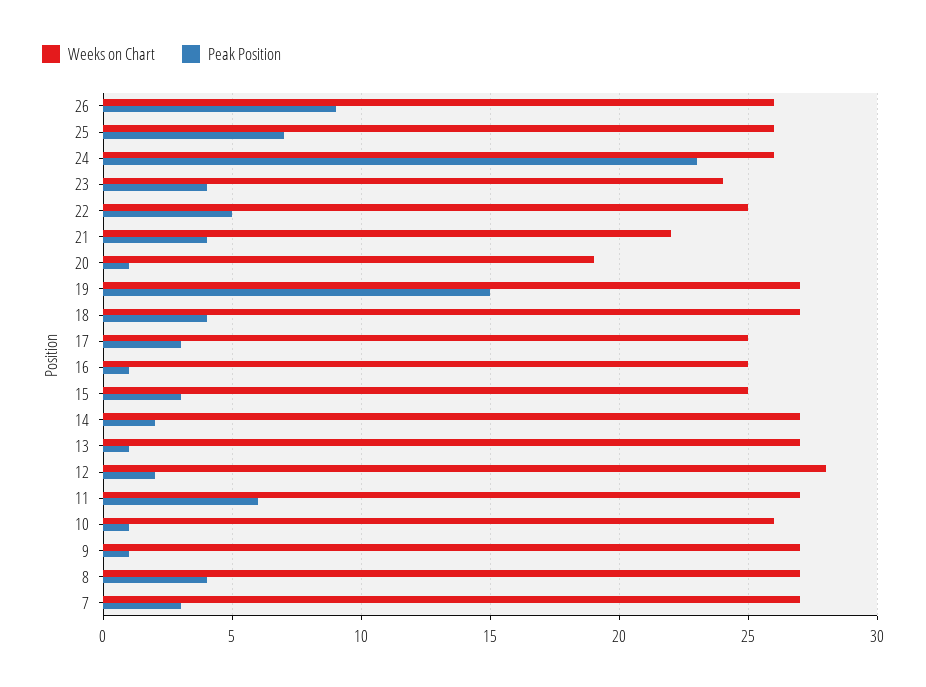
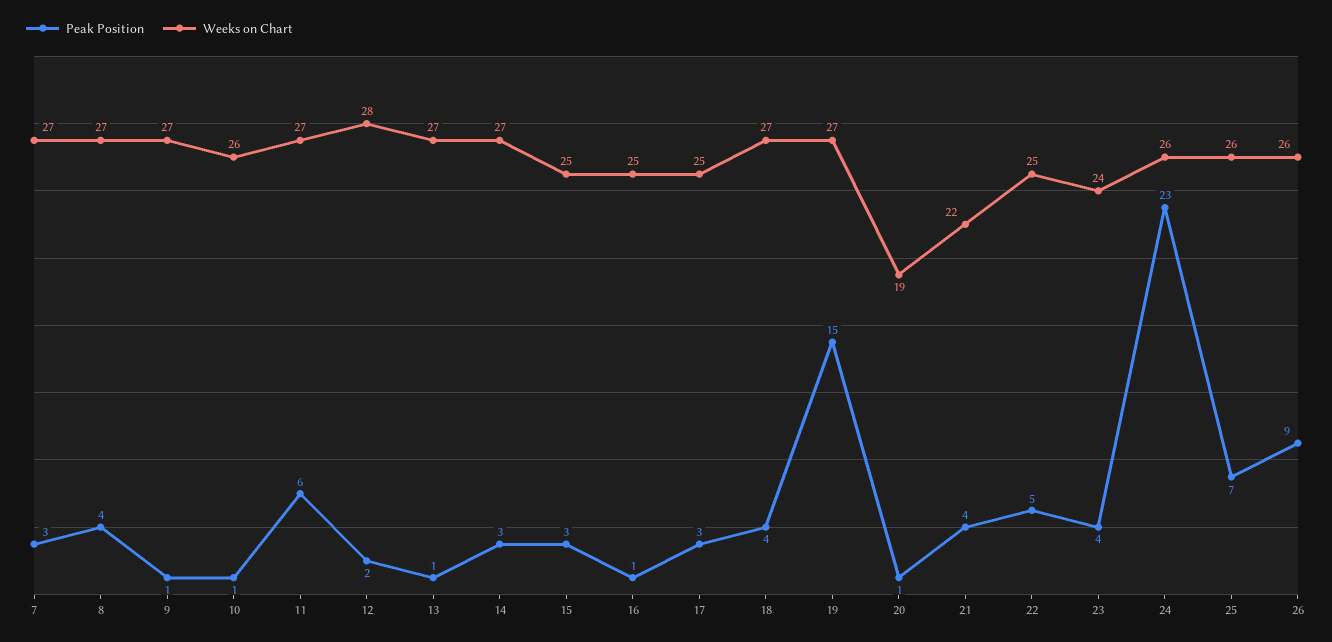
  {
    "Weeks on Chart": {
      "26": 26,
      "25": 26,
      "24": 26,
      "23": 24,
      "22": 25,
      "21": 22,
      "20": 19,
      "19": 27,
      "18": 27,
      "17": 25,
      "16": 25,
      "15": 25,
      "14": 27,
      "13": 27,
      "12": 28,
      "11": 27,
      "10": 26,
      "9": 27,
      "8": 27,
      "7": 27
    },
    "Peak Position": {
      "26": 9,
      "25": 7,
      "24": 23,
      "23": 4,
      "22": 5,
      "21": 4,
      "20": 1,
      "19": 15,
      "18": 4,
      "17": 3,
      "16": 1,
      "15": 3,
-     "14": 2,
+     "14": 3,
      "13": 1,
      "12": 2,
      "11": 6,
      "10": 1,
      "9": 1,
      "8": 4,
      "7": 3
    }
  }

